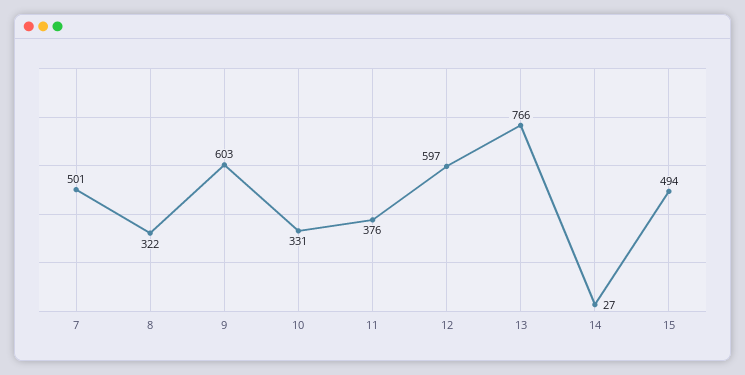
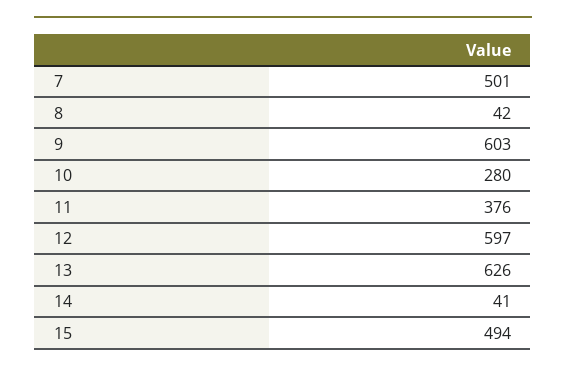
  {
    "7": 501,
-   "8": 322,
+   "8": 42,
    "9": 603,
-   "10": 331,
+   "10": 280,
    "11": 376,
    "12": 597,
-   "13": 766,
+   "13": 626,
-   "14": 27,
+   "14": 41,
    "15": 494
  }

